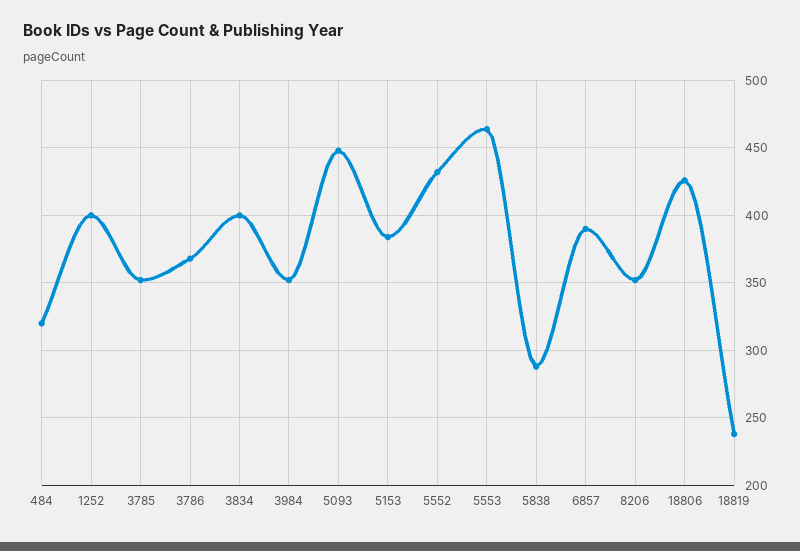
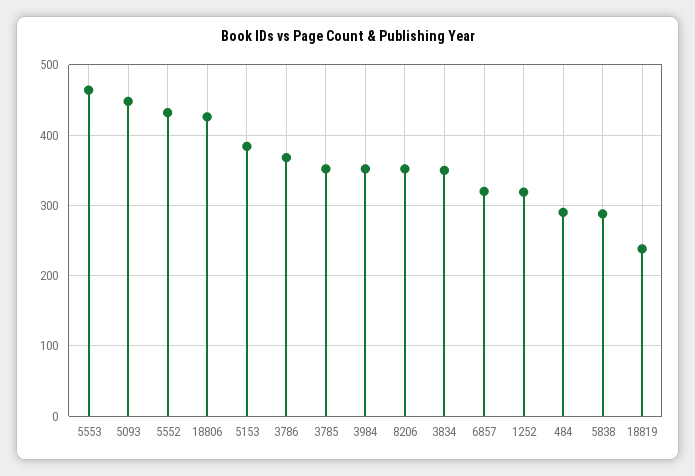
  {
-   "484": 320,
+   "484": 290,
-   "1252": 400,
+   "1252": 320,
    "3785": 350,
    "3786": 370,
-   "3834": 400,
+   "3834": 350,
    "3984": 350,
    "5093": 450,
    "5153": 385,
    "5552": 430,
    "5553": 465,
    "5838": 290,
-   "6857": 390,
+   "6857": 320,
    "8206": 350,
    "18806": 425,
    "18819": 240
  }

